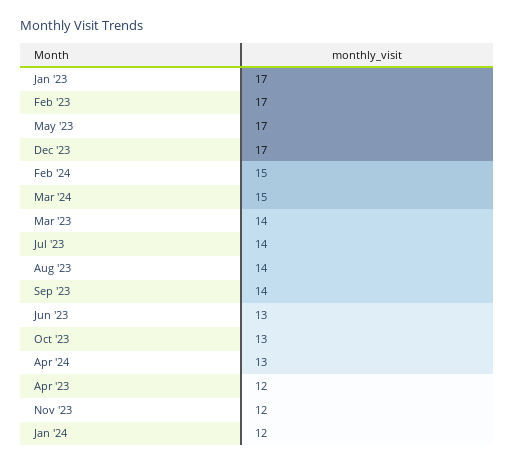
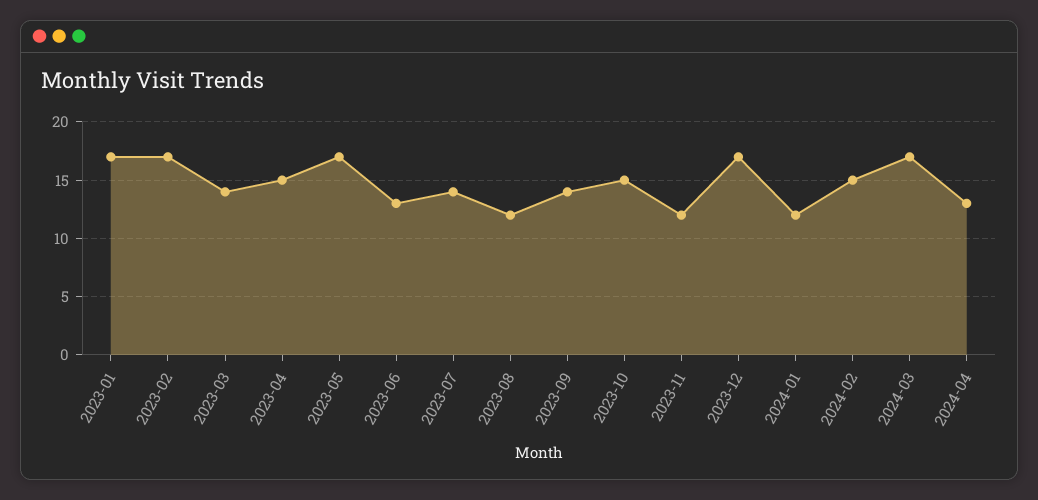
  {
    "Jan '23": 17,
    "Feb '23": 17,
    "May '23": 17,
    "Dec '23": 17,
    "Feb '24": 15,
-   "Mar '24": 15,
+   "Mar '24": 17,
    "Mar '23": 14,
    "Jul '23": 14,
-   "Aug '23": 14,
+   "Aug '23": 12,
    "Sep '23": 14,
    "Jun '23": 13,
-   "Oct '23": 13,
+   "Oct '23": 15,
    "Apr '24": 13,
-   "Apr '23": 12,
+   "Apr '23": 15,
    "Nov '23": 12,
    "Jan '24": 12
  }

